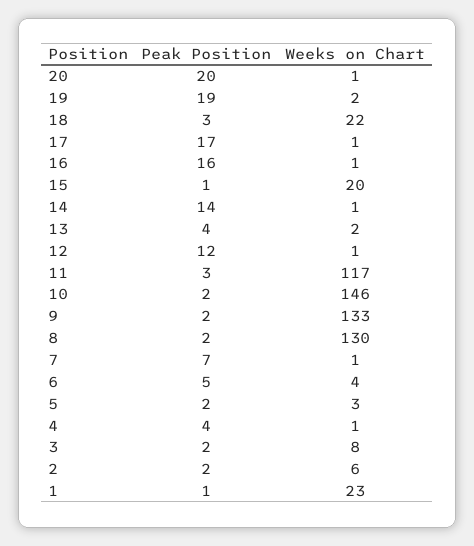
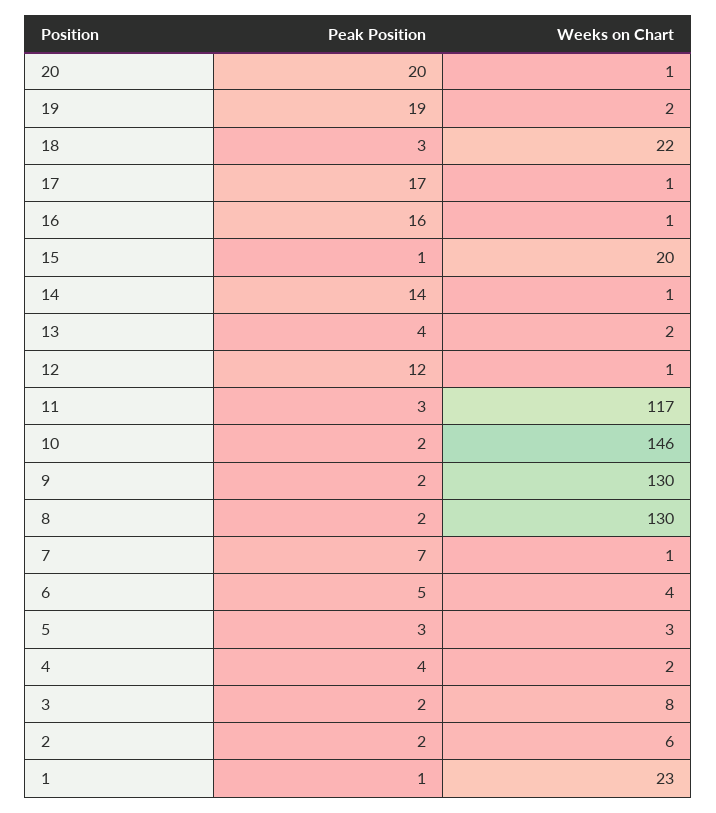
  {
    "Peak Position": {
      "20": 20,
      "19": 19,
      "18": 3,
      "17": 17,
      "16": 16,
      "15": 1,
      "14": 14,
      "13": 4,
      "12": 12,
      "11": 3,
      "10": 2,
      "9": 2,
      "8": 2,
      "7": 7,
      "6": 5,
-     "5": 2,
+     "5": 3,
      "4": 4,
      "3": 2,
      "2": 2,
      "1": 1
    },
    "Weeks on Chart": {
      "20": 1,
      "19": 2,
      "18": 22,
      "17": 1,
      "16": 1,
      "15": 20,
      "14": 1,
      "13": 2,
      "12": 1,
      "11": 117,
      "10": 146,
-     "9": 133,
+     "9": 130,
      "8": 130,
      "7": 1,
      "6": 4,
      "5": 3,
-     "4": 1,
+     "4": 2,
      "3": 8,
      "2": 6,
      "1": 23
    }
  }

